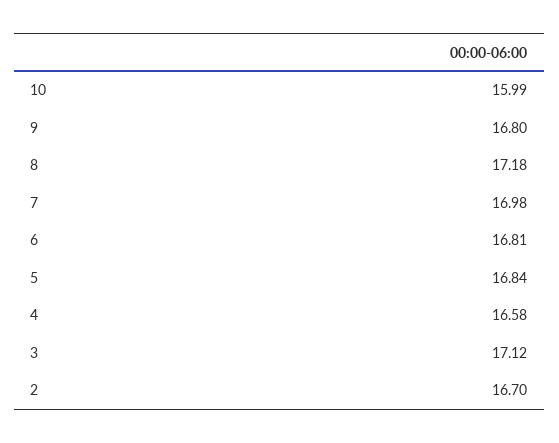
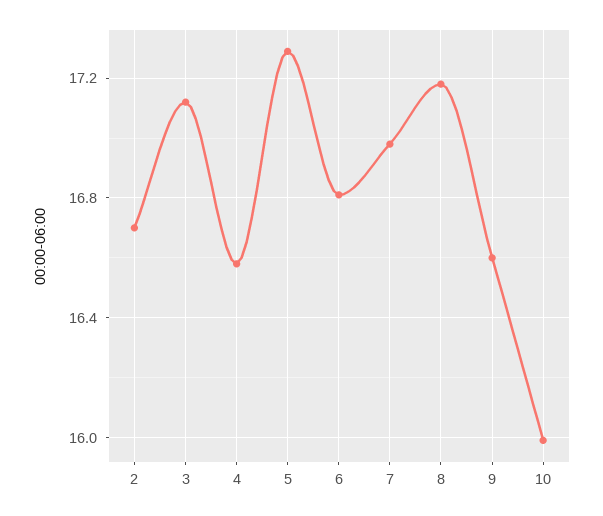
  {
    "10": 15.99,
-   "9": 16.8,
+   "9": 16.6,
    "8": 17.18,
    "7": 16.98,
    "6": 16.81,
-   "5": 16.84,
+   "5": 17.3,
    "4": 16.58,
    "3": 17.12,
    "2": 16.7
  }

